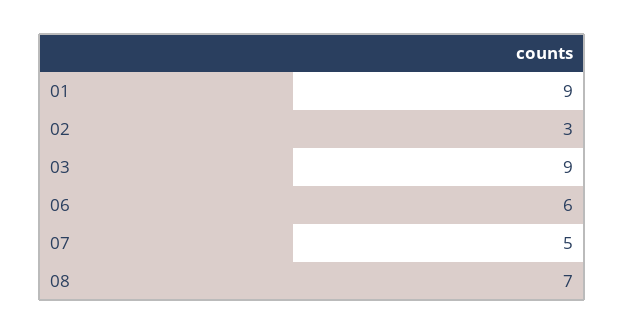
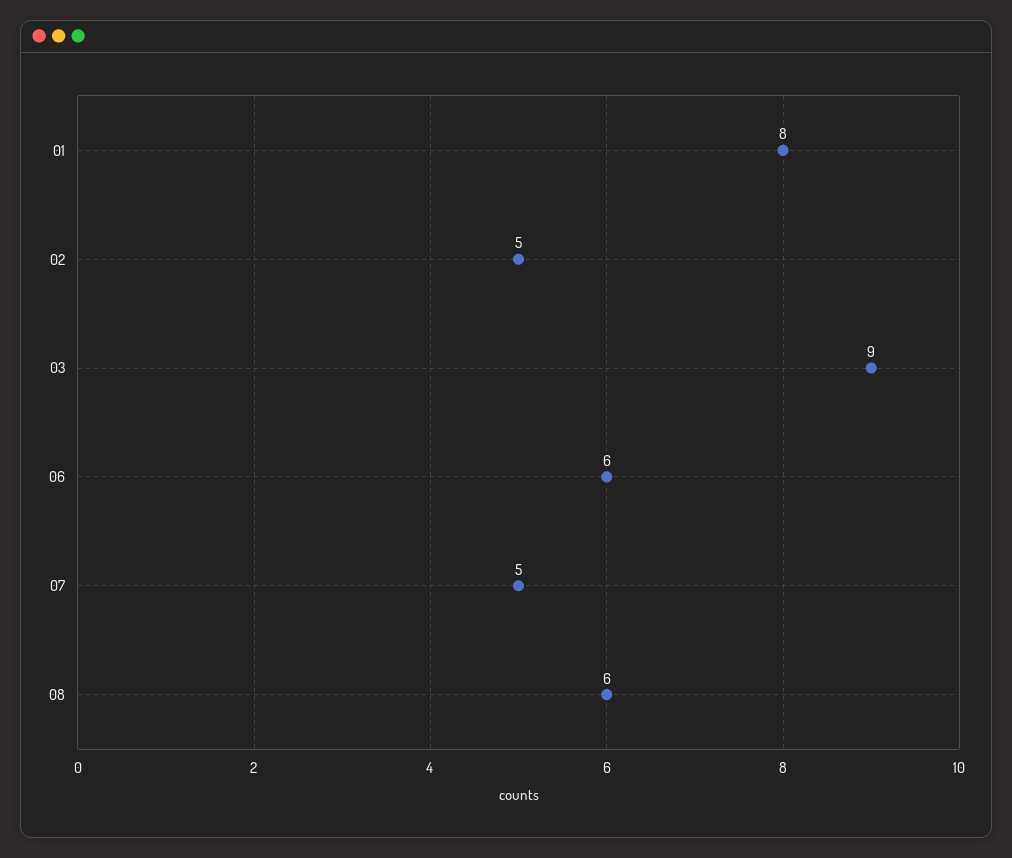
  {
-   "01": 9,
+   "01": 8,
-   "02": 3,
+   "02": 5,
    "03": 9,
    "06": 6,
    "07": 5,
-   "08": 7
+   "08": 6
  }

